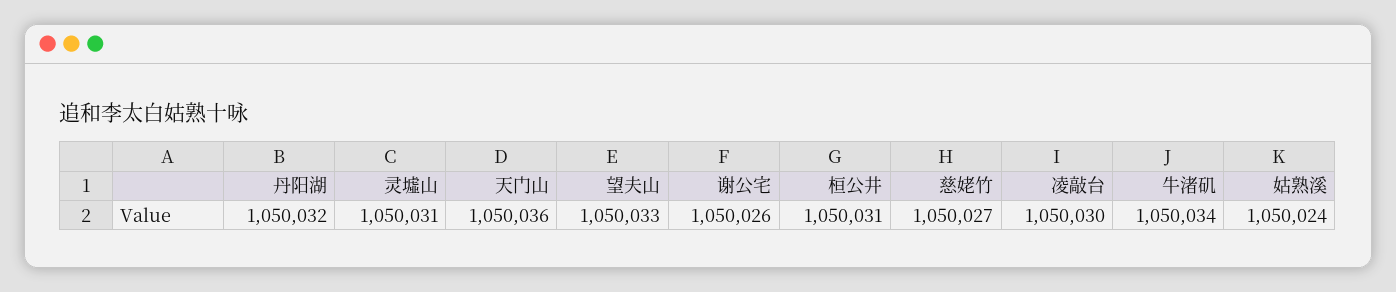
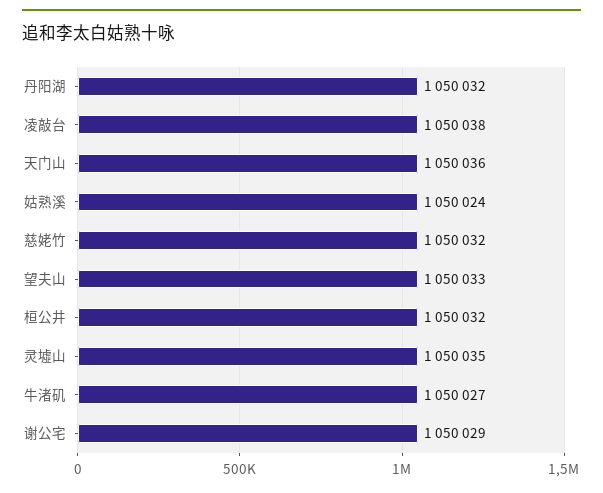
  {
    "丹阳湖": 1050032,
-   "灵墟山": 1050031,
+   "灵墟山": 1050035,
    "天门山": 1050036,
    "望夫山": 1050033,
-   "谢公宅": 1050026,
+   "谢公宅": 1050029,
-   "桓公井": 1050031,
+   "桓公井": 1050032,
-   "慈姥竹": 1050027,
+   "慈姥竹": 1050032,
-   "凌敲台": 1050030,
+   "凌敲台": 1050038,
-   "牛渚矶": 1050034,
+   "牛渚矶": 1050027,
    "姑熟溪": 1050024
  }

